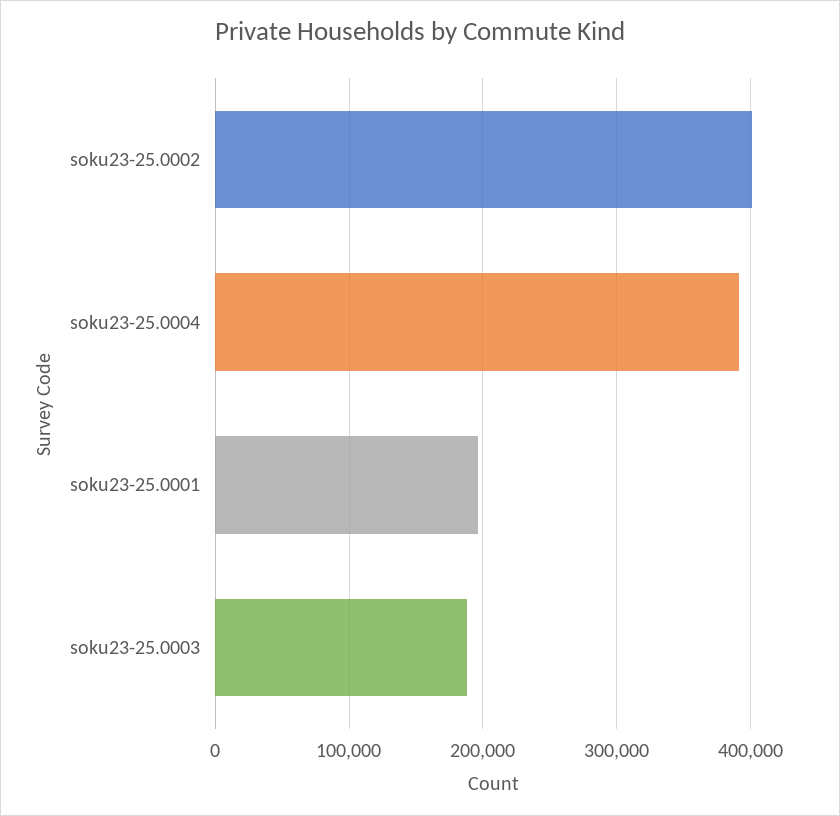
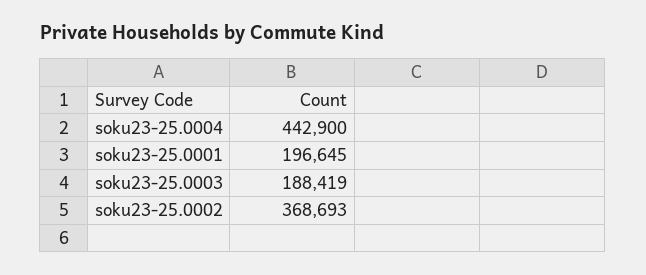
  {
-   "soku23-25.0002": 400000,
+   "soku23-25.0002": 368693,
-   "soku23-25.0004": 390000,
+   "soku23-25.0004": 442900,
    "soku23-25.0001": 196645,
    "soku23-25.0003": 188419
  }

